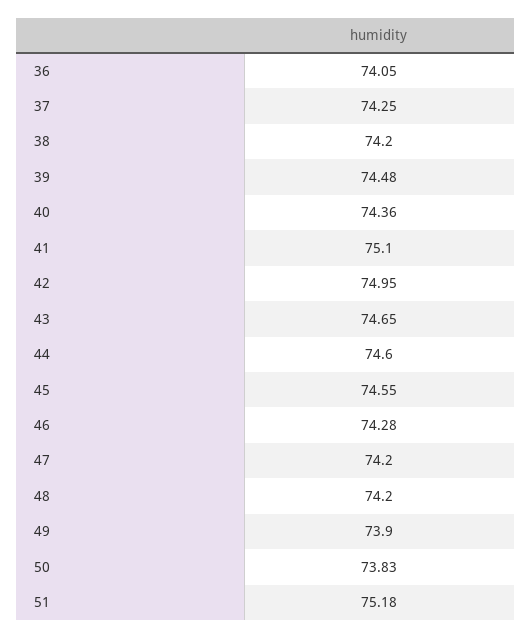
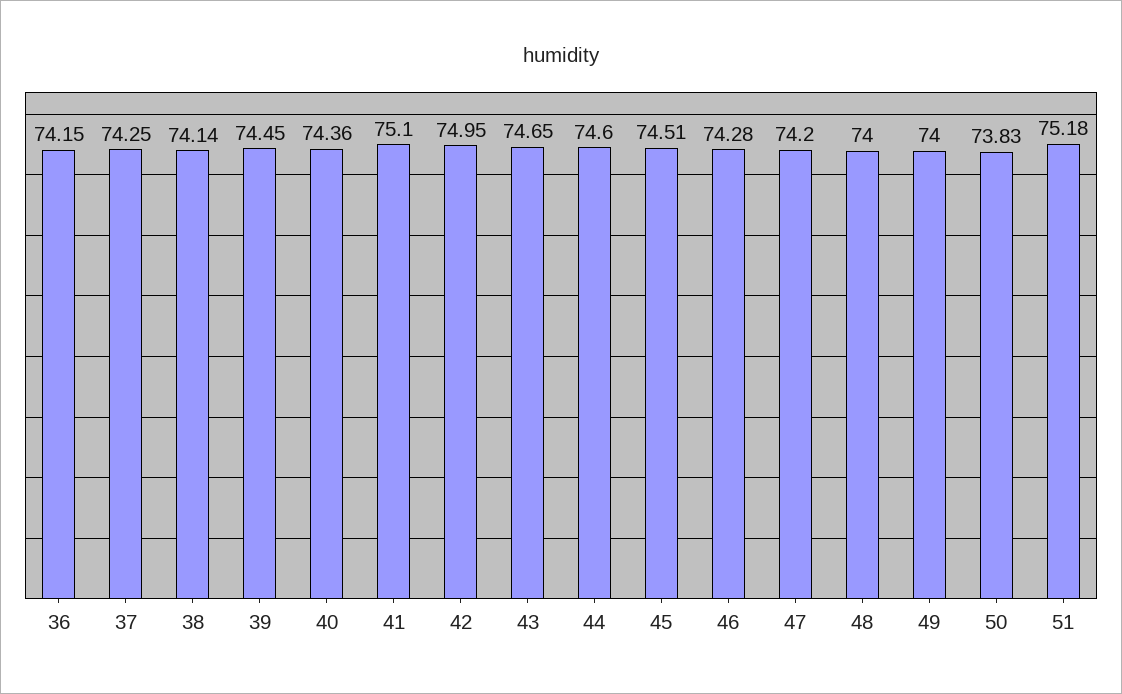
  {
-   "36": 74.05,
+   "36": 74.15,
    "37": 74.25,
-   "38": 74.2,
+   "38": 74.14,
-   "39": 74.48,
+   "39": 74.45,
    "40": 74.36,
    "41": 75.1,
    "42": 74.95,
    "43": 74.65,
    "44": 74.6,
-   "45": 74.55,
+   "45": 74.51,
    "46": 74.28,
    "47": 74.2,
-   "48": 74.2,
+   "48": 74,
-   "49": 73.9,
+   "49": 74,
    "50": 73.83,
    "51": 75.18
  }

